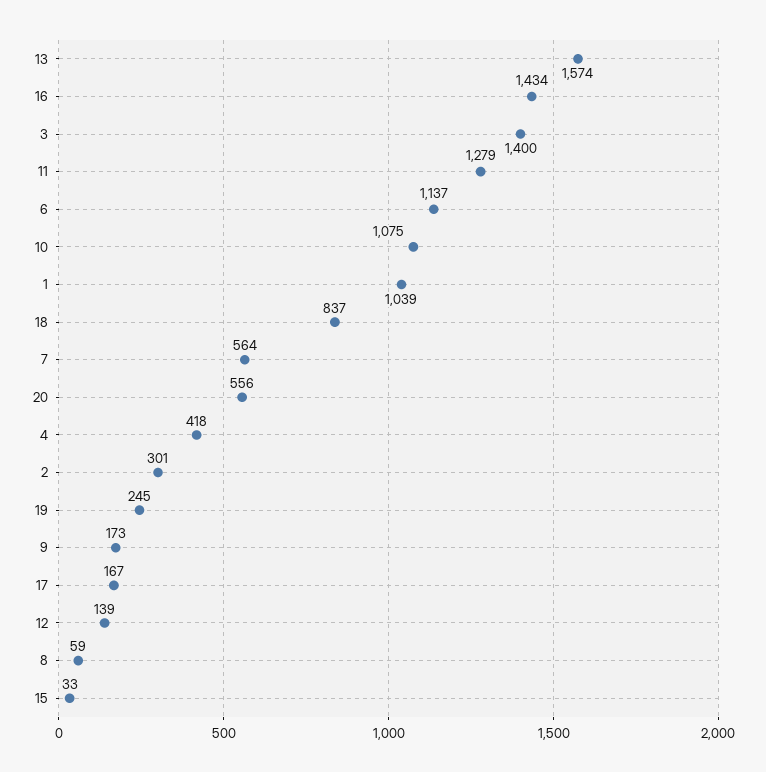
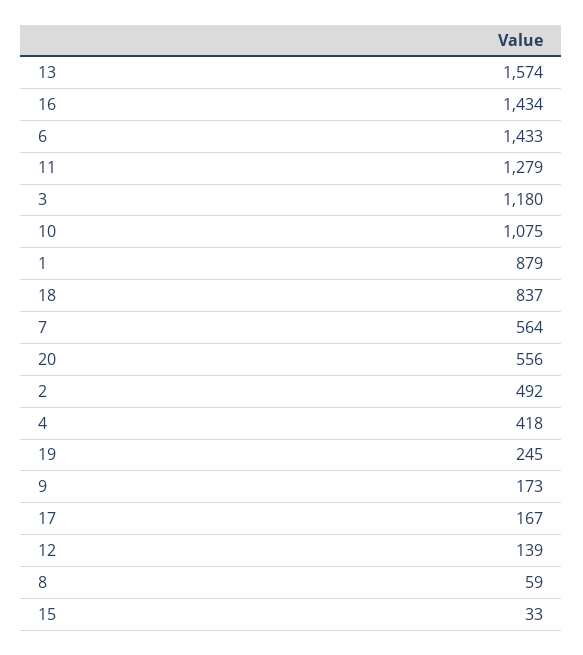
  {
    "13": 1574,
    "16": 1434,
-   "3": 1400,
+   "3": 1180,
    "11": 1279,
-   "6": 1137,
+   "6": 1433,
    "10": 1075,
-   "1": 1039,
+   "1": 879,
    "18": 837,
    "7": 564,
    "20": 556,
    "4": 418,
-   "2": 301,
+   "2": 492,
    "19": 245,
    "9": 173,
    "17": 167,
    "12": 139,
    "8": 59,
    "15": 33
  }

